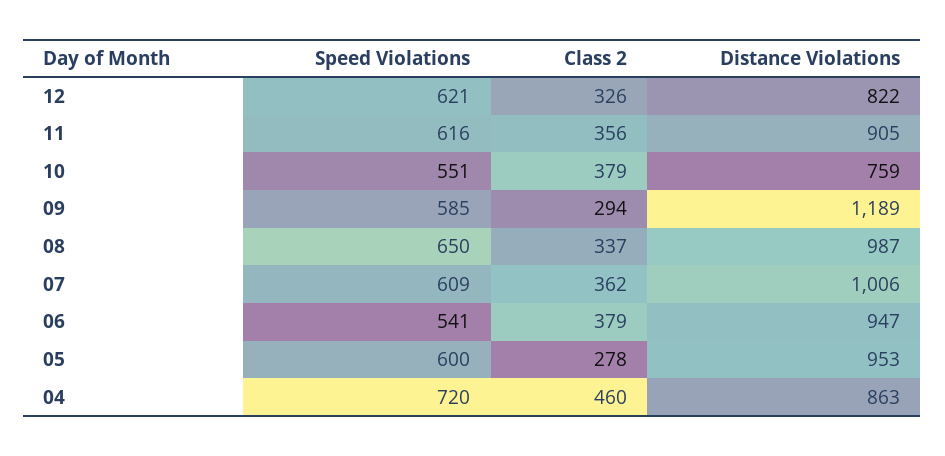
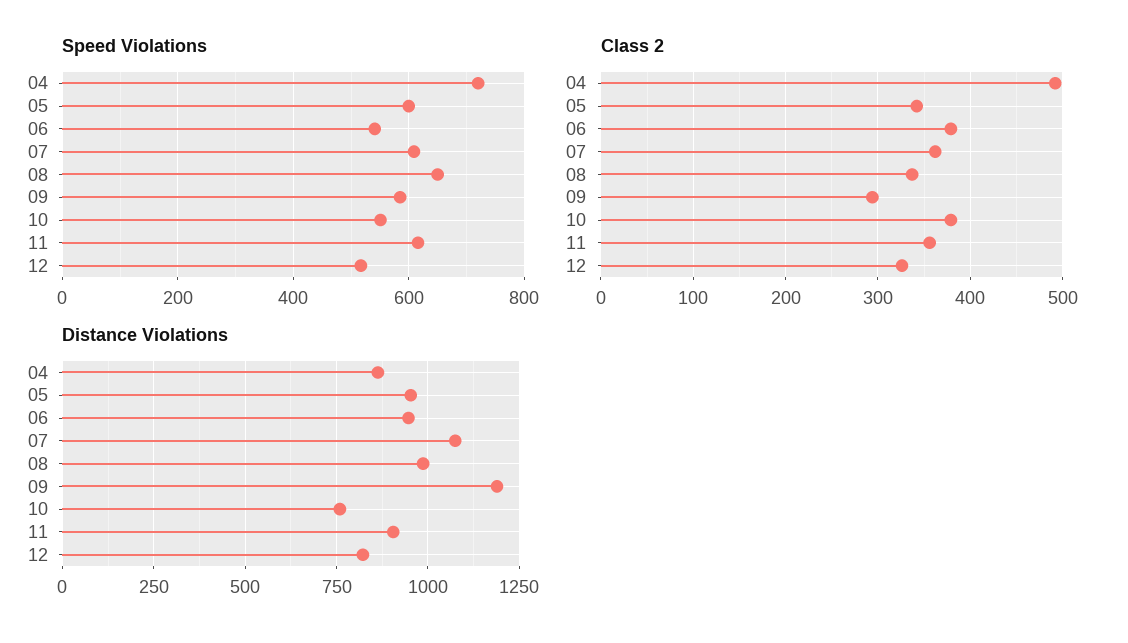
  {
    "Speed Violations": {
-     "12": 621,
+     "12": 520,
      "11": 616,
      "10": 551,
      "09": 585,
      "08": 650,
      "07": 609,
      "06": 541,
      "05": 600,
      "04": 720
    },
    "Class 2": {
      "12": 326,
      "11": 356,
      "10": 379,
      "09": 294,
      "08": 337,
      "07": 362,
      "06": 379,
-     "05": 278,
+     "05": 340,
-     "04": 460
+     "04": 490
    },
    "Distance Violations": {
      "12": 822,
      "11": 905,
      "10": 759,
      "09": 1189,
      "08": 987,
-     "07": 1006,
+     "07": 1075,
      "06": 947,
      "05": 953,
      "04": 863
    }
  }

